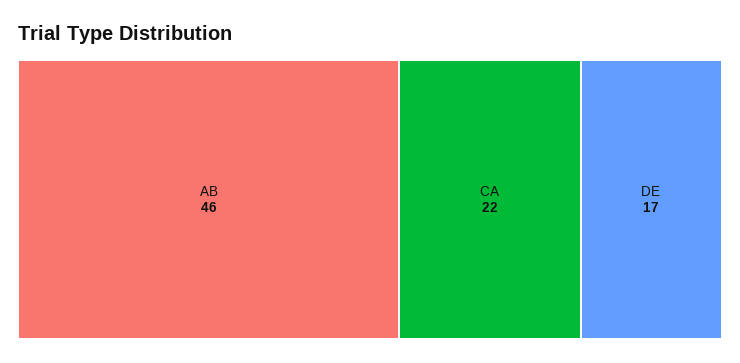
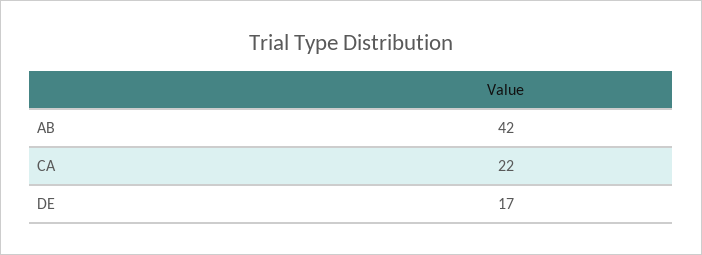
  {
-   "AB": 46,
+   "AB": 42,
    "CA": 22,
    "DE": 17
  }

